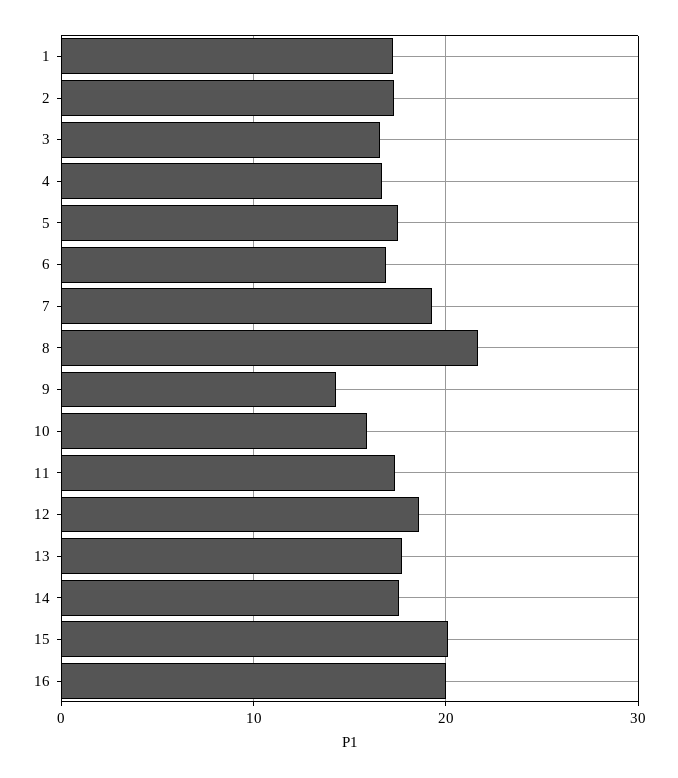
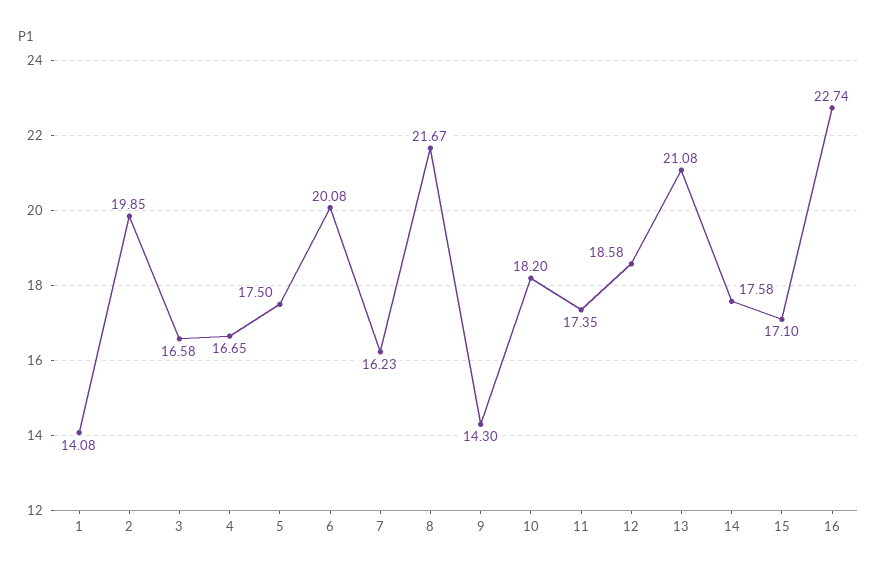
  {
-   "1": 17,
+   "1": 14.08,
-   "2": 17,
+   "2": 19.85,
    "3": 16.58,
    "4": 16.65,
    "5": 17.5,
-   "6": 17,
+   "6": 20.08,
-   "7": 19,
+   "7": 16.23,
    "8": 21.67,
    "9": 14.3,
-   "10": 16,
+   "10": 18.2,
    "11": 17.35,
    "12": 18.58,
-   "13": 18,
+   "13": 21.08,
    "14": 17.58,
-   "15": 20,
+   "15": 17.1,
-   "16": 20
+   "16": 22.74
  }

